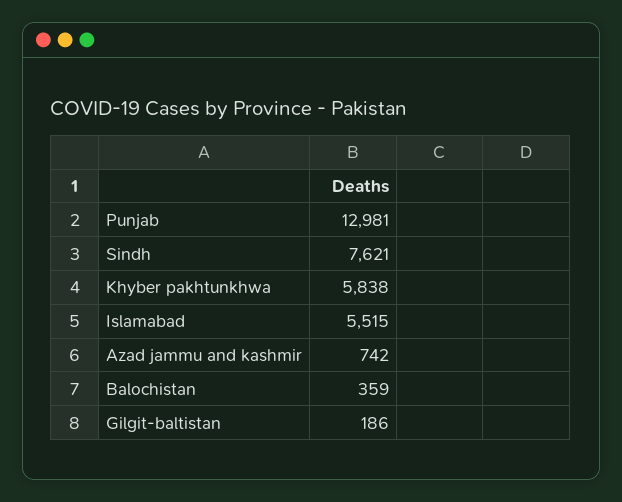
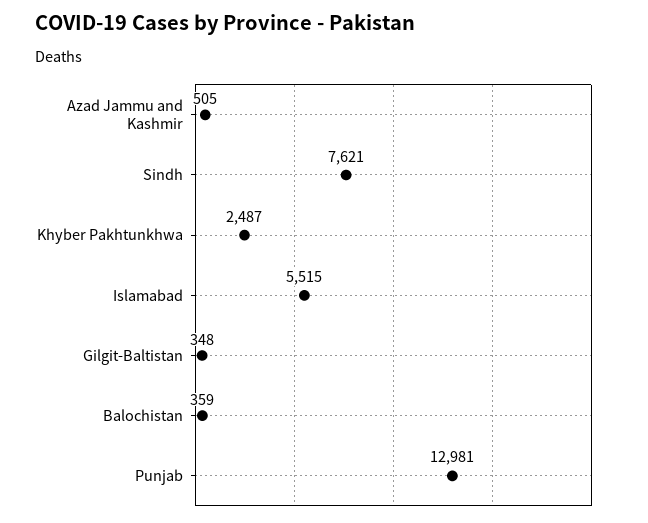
  {
    "Punjab": 12981,
    "Sindh": 7621,
-   "Khyber pakhtunkhwa": 5838,
+   "Khyber pakhtunkhwa": 2487,
    "Islamabad": 5515,
-   "Azad jammu and kashmir": 742,
+   "Azad jammu and kashmir": 505,
    "Balochistan": 359,
-   "Gilgit-baltistan": 186
+   "Gilgit-baltistan": 348
  }

